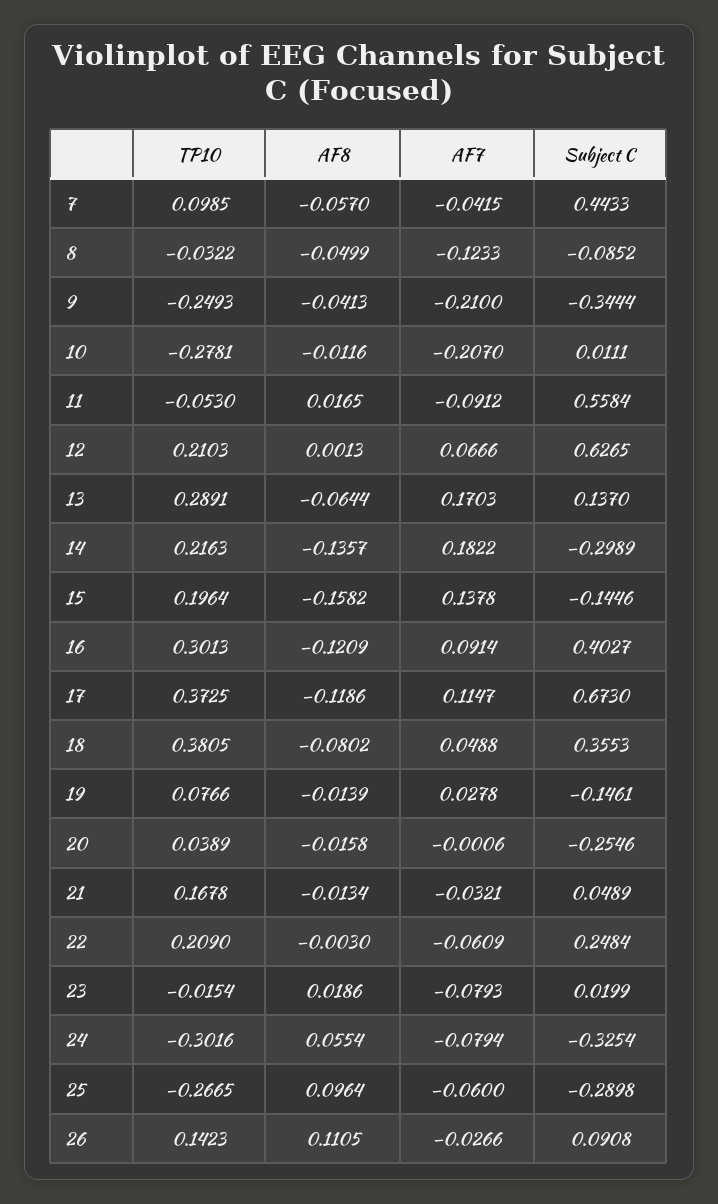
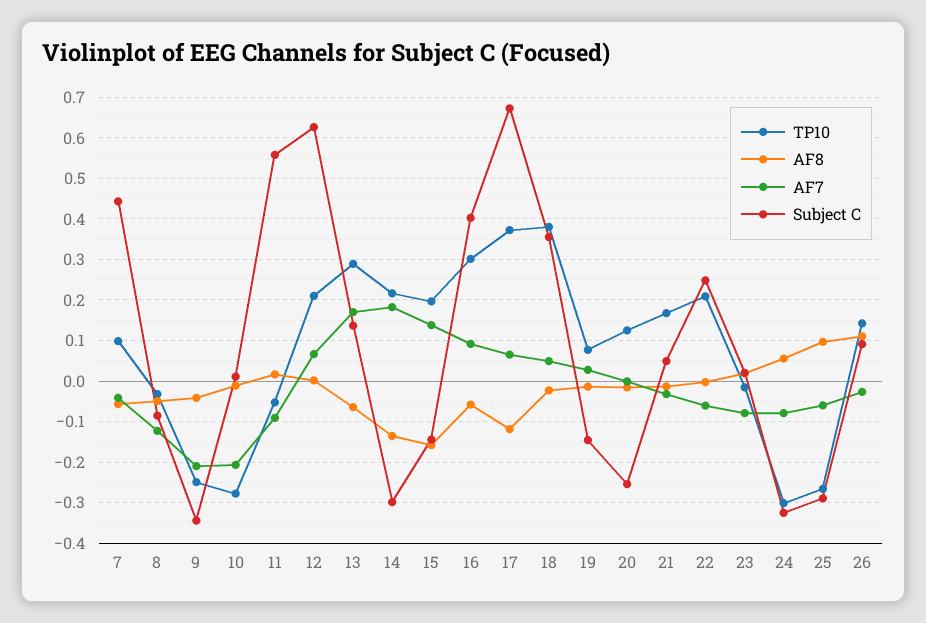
  {
    "TP10": {
      "7": 0.0985,
      "8": -0.0322,
      "9": -0.2493,
      "10": -0.2781,
      "11": -0.053,
      "12": 0.2103,
      "13": 0.2891,
      "14": 0.2163,
      "15": 0.1964,
      "16": 0.3013,
      "17": 0.3725,
      "18": 0.3805,
      "19": 0.0766,
-     "20": 0.0389,
+     "20": 0.12,
      "21": 0.1678,
      "22": 0.209,
      "23": -0.0154,
      "24": -0.3016,
      "25": -0.2665,
      "26": 0.1423
    },
    "AF8": {
      "7": -0.057,
      "8": -0.0499,
      "9": -0.0413,
      "10": -0.0116,
      "11": 0.0165,
      "12": 0.0013,
      "13": -0.0644,
      "14": -0.1357,
      "15": -0.1582,
-     "16": -0.1209,
+     "16": -0.06,
      "17": -0.1186,
-     "18": -0.0802,
+     "18": -0.02,
      "19": -0.0139,
      "20": -0.0158,
      "21": -0.0134,
      "22": -0.003,
      "23": 0.0186,
      "24": 0.0554,
      "25": 0.0964,
      "26": 0.1105
    },
    "AF7": {
      "7": -0.0415,
      "8": -0.1233,
      "9": -0.21,
      "10": -0.207,
      "11": -0.0912,
      "12": 0.0666,
      "13": 0.1703,
      "14": 0.1822,
      "15": 0.1378,
      "16": 0.0914,
-     "17": 0.1147,
+     "17": 0.06,
      "18": 0.0488,
      "19": 0.0278,
      "20": -0.0006,
      "21": -0.0321,
      "22": -0.0609,
      "23": -0.0793,
      "24": -0.0794,
      "25": -0.06,
      "26": -0.0266
    },
    "Subject C": {
      "7": 0.4433,
      "8": -0.0852,
      "9": -0.3444,
      "10": 0.0111,
      "11": 0.5584,
      "12": 0.6265,
      "13": 0.137,
      "14": -0.2989,
      "15": -0.1446,
      "16": 0.4027,
      "17": 0.673,
      "18": 0.3553,
      "19": -0.1461,
      "20": -0.2546,
      "21": 0.0489,
      "22": 0.2484,
      "23": 0.0199,
      "24": -0.3254,
      "25": -0.2898,
      "26": 0.0908
    }
  }

